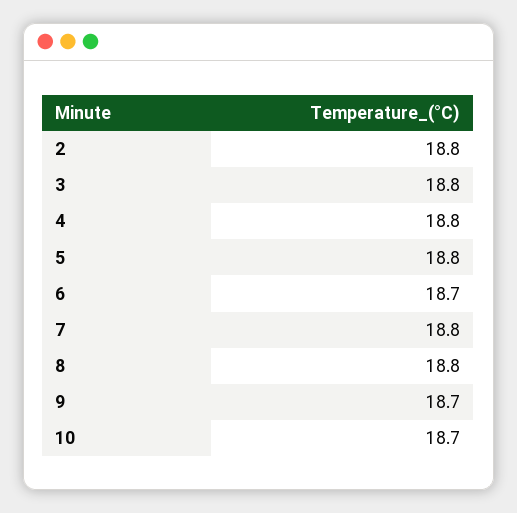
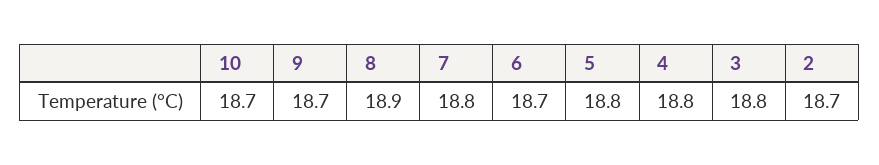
  {
-   "2": 18.8,
+   "2": 18.7,
    "3": 18.8,
    "4": 18.8,
    "5": 18.8,
    "6": 18.7,
    "7": 18.8,
-   "8": 18.8,
+   "8": 18.9,
    "9": 18.7,
    "10": 18.7
  }

